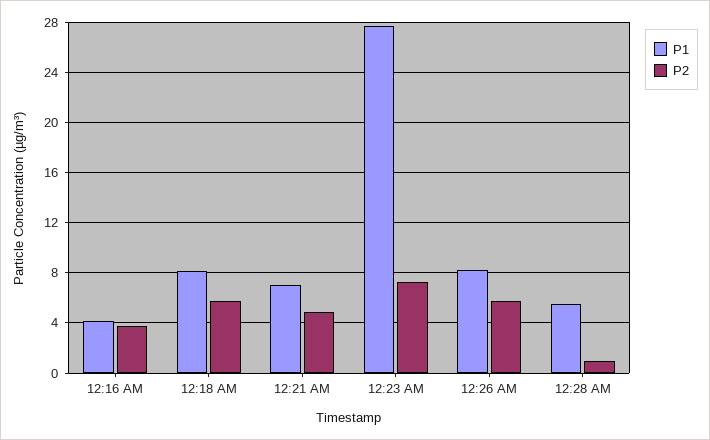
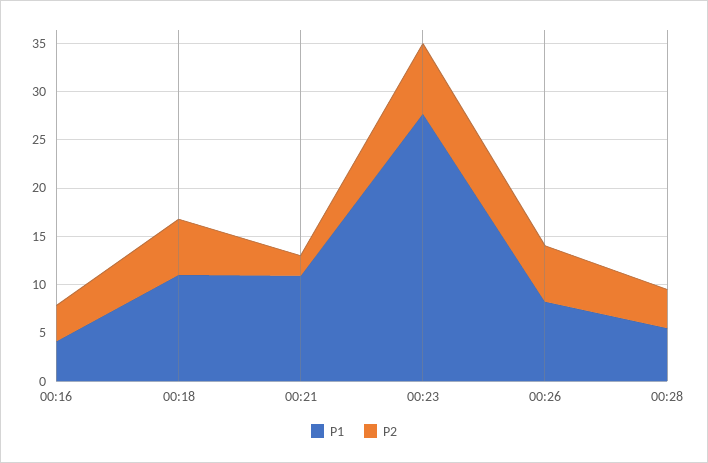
  {
    "P1": {
      "12:16 AM": 4,
-     "12:18 AM": 8,
+     "12:18 AM": 11,
-     "12:21 AM": 7,
+     "12:21 AM": 11,
      "12:23 AM": 27.5,
      "12:26 AM": 8.5,
      "12:28 AM": 5.5
    },
    "P2": {
      "12:16 AM": 3.5,
      "12:18 AM": 6,
-     "12:21 AM": 5,
+     "12:21 AM": 2,
      "12:23 AM": 7.5,
      "12:26 AM": 6,
-     "12:28 AM": 1
+     "12:28 AM": 4
    }
  }

